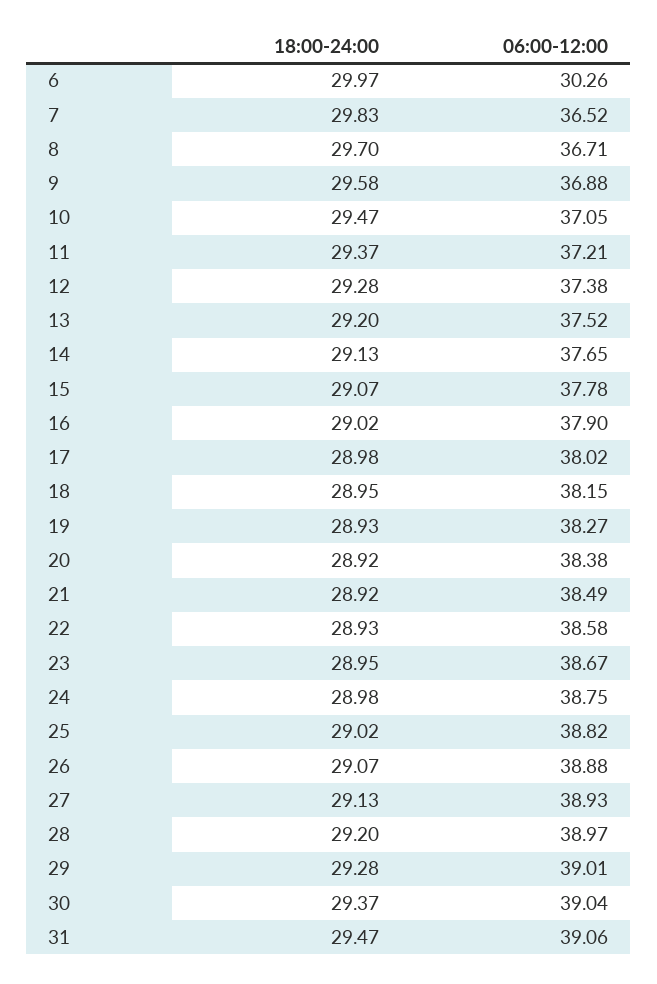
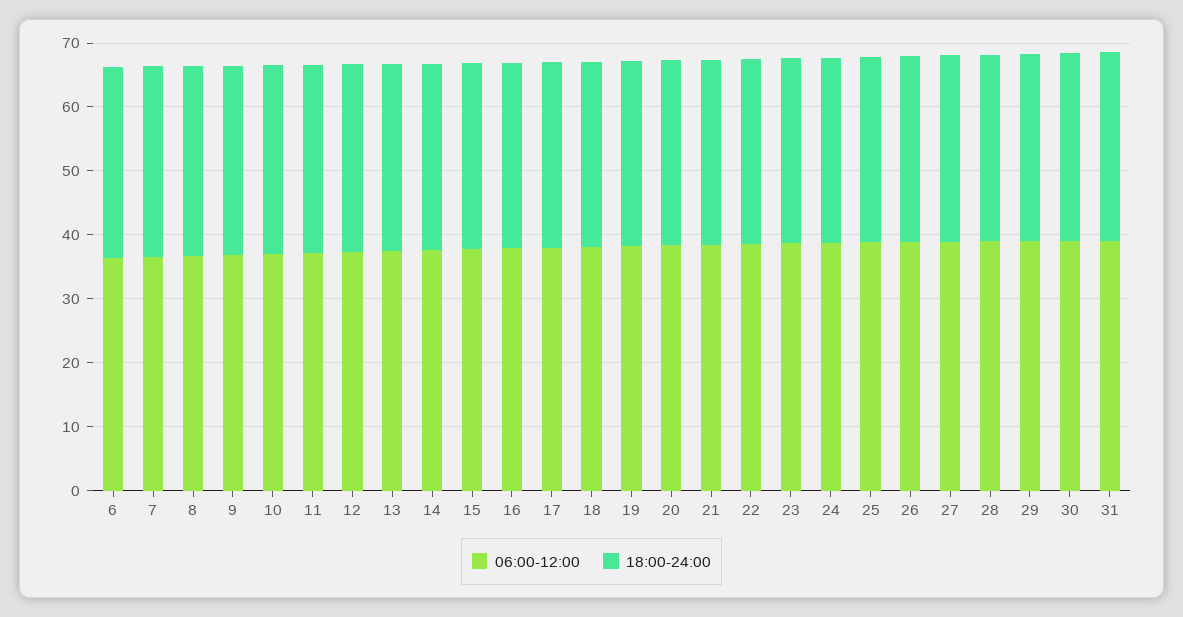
  {
    "18:00-24:00": {
      "6": 29.97,
      "7": 29.83,
      "8": 29.7,
      "9": 29.58,
      "10": 29.47,
      "11": 29.37,
      "12": 29.28,
      "13": 29.2,
      "14": 29.13,
      "15": 29.07,
      "16": 29.02,
      "17": 28.98,
      "18": 28.95,
      "19": 28.93,
      "20": 28.92,
      "21": 28.92,
      "22": 28.93,
      "23": 28.95,
      "24": 28.98,
      "25": 29.02,
      "26": 29.07,
      "27": 29.13,
      "28": 29.2,
      "29": 29.28,
      "30": 29.37,
      "31": 29.47
    },
    "06:00-12:00": {
-     "6": 30.26,
+     "6": 36,
      "7": 36.52,
      "8": 36.71,
      "9": 36.88,
      "10": 37.05,
      "11": 37.21,
      "12": 37.38,
      "13": 37.52,
      "14": 37.65,
      "15": 37.78,
      "16": 37.9,
      "17": 38.02,
      "18": 38.15,
      "19": 38.27,
      "20": 38.38,
      "21": 38.49,
      "22": 38.58,
      "23": 38.67,
      "24": 38.75,
      "25": 38.82,
      "26": 38.88,
      "27": 38.93,
      "28": 38.97,
      "29": 39.01,
      "30": 39.04,
      "31": 39.06
    }
  }

